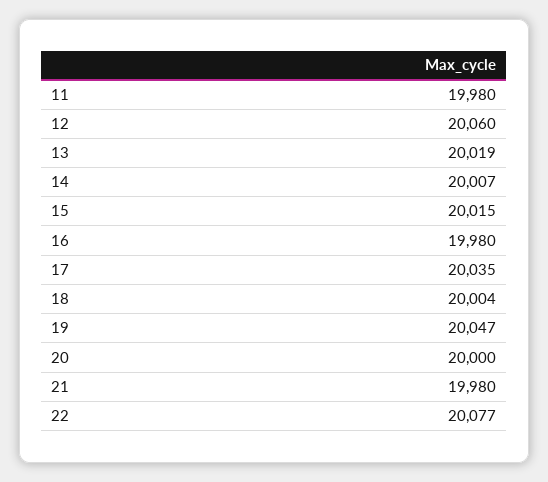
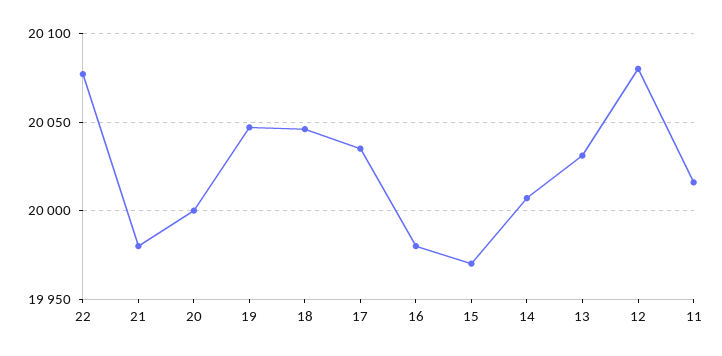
  {
-   "11": 19980,
+   "11": 20015,
-   "12": 20060,
+   "12": 20080,
-   "13": 20019,
+   "13": 20030,
    "14": 20007,
-   "15": 20015,
+   "15": 19970,
    "16": 19980,
    "17": 20035,
-   "18": 20004,
+   "18": 20045,
    "19": 20047,
    "20": 20000,
    "21": 19980,
    "22": 20077
  }

